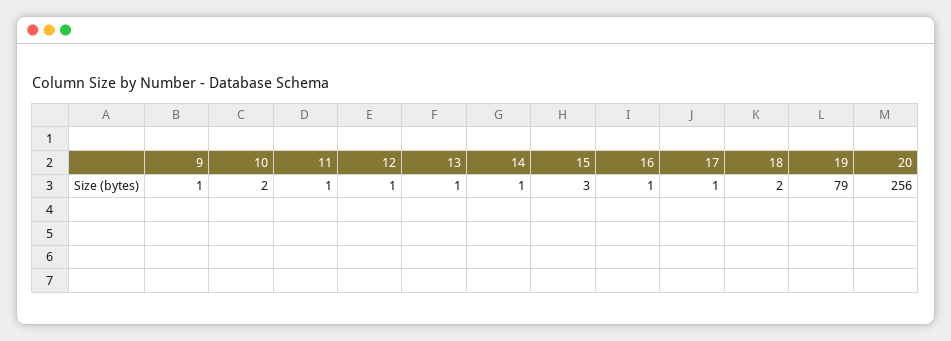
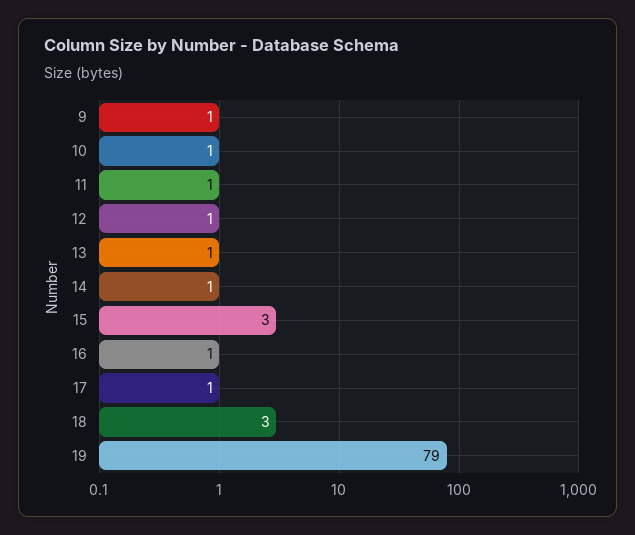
  {
    "9": 1,
-   "10": 2,
+   "10": 1,
    "11": 1,
    "12": 1,
    "13": 1,
    "14": 1,
    "15": 3,
    "16": 1,
    "17": 1,
-   "18": 2,
+   "18": 3,
-   "19": 79,
+   "19": 79
-   "20": 256
  }

